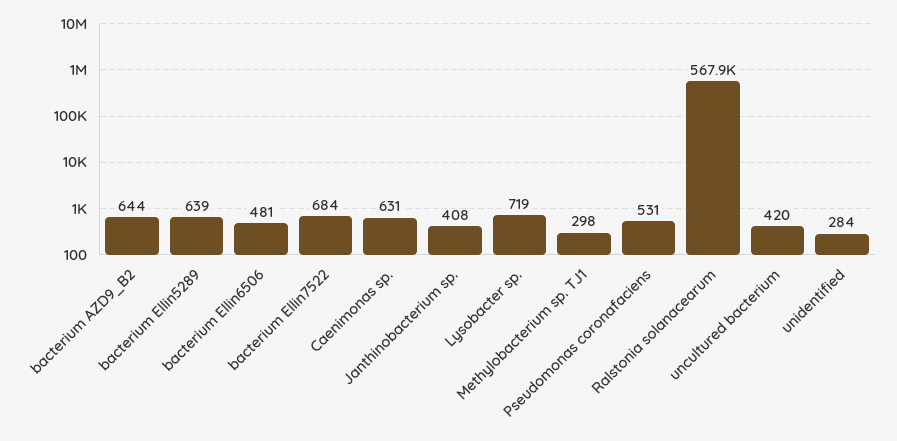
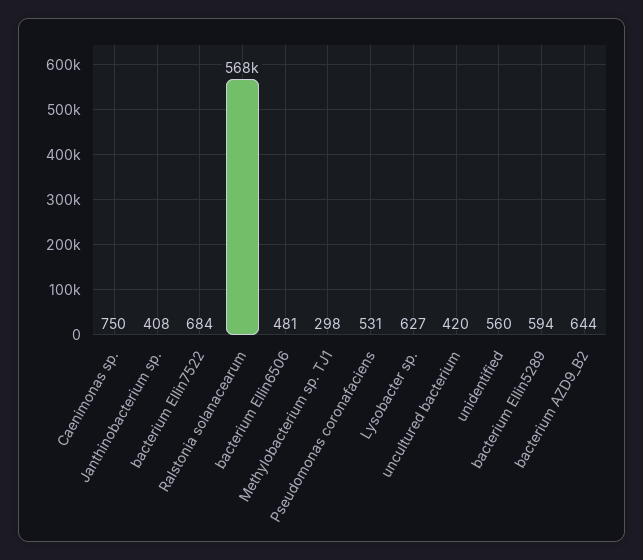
  {
    "bacterium AZD9_B2": 644,
-   "bacterium Ellin5289": 639,
+   "bacterium Ellin5289": 594,
    "bacterium Ellin6506": 481,
    "bacterium Ellin7522": 684,
-   "Caenimonas sp.": 631,
+   "Caenimonas sp.": 750,
    "Janthinobacterium sp.": 408,
-   "Lysobacter sp.": 719,
+   "Lysobacter sp.": 627,
    "Methylobacterium sp. TJ1": 298,
    "Pseudomonas coronafaciens": 531,
    "Ralstonia solanacearum": 567900,
    "uncultured bacterium": 420,
-   "unidentified": 284
+   "unidentified": 560
  }

